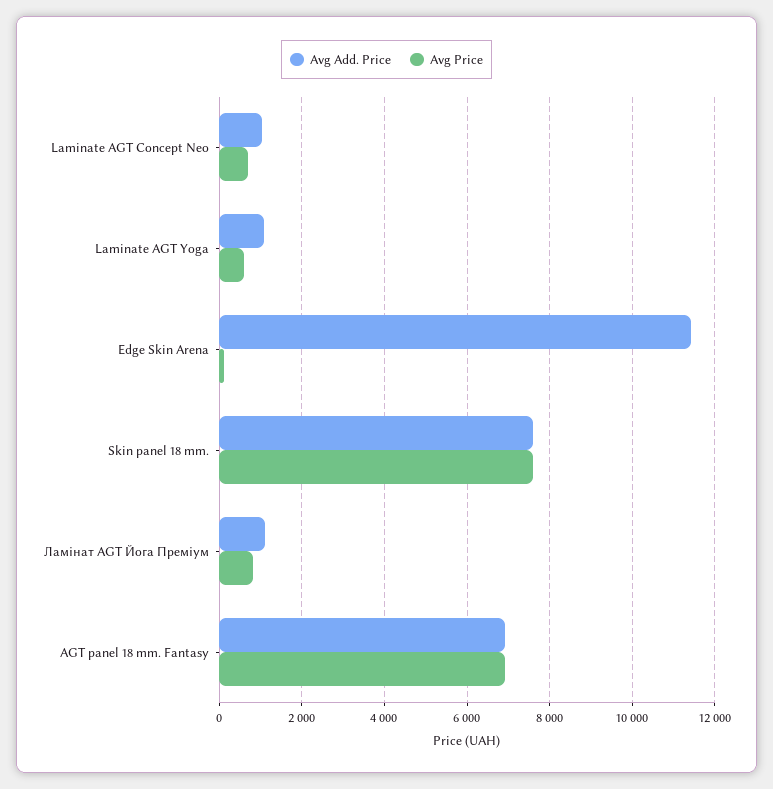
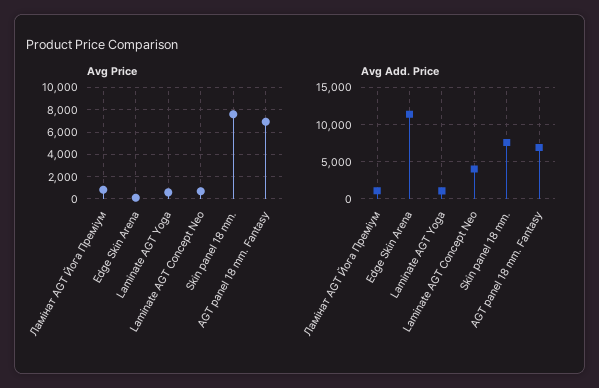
  {
    "Avg Add. Price": {
-     "Laminate AGT Concept Neo": 1000,
+     "Laminate AGT Concept Neo": 4000,
      "Laminate AGT Yoga": 1000,
      "Edge Skin Arena": 11400,
      "Skin panel 18 mm.": 7600,
      "Ламінат AGT Йога Преміум": 1200,
      "AGT panel 18 mm. Fantasy": 7000
    },
    "Avg Price": {
      "Laminate AGT Concept Neo": 600,
      "Laminate AGT Yoga": 600,
      "Edge Skin Arena": 200,
      "Skin panel 18 mm.": 7600,
      "Ламінат AGT Йога Преміум": 800,
      "AGT panel 18 mm. Fantasy": 7000
    }
  }

